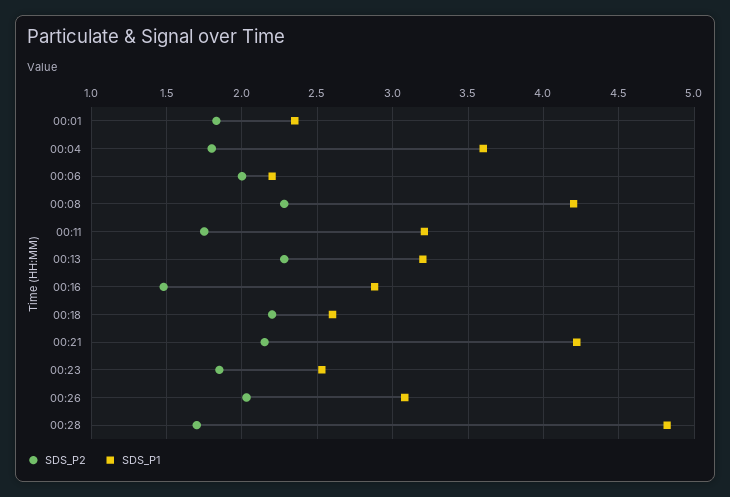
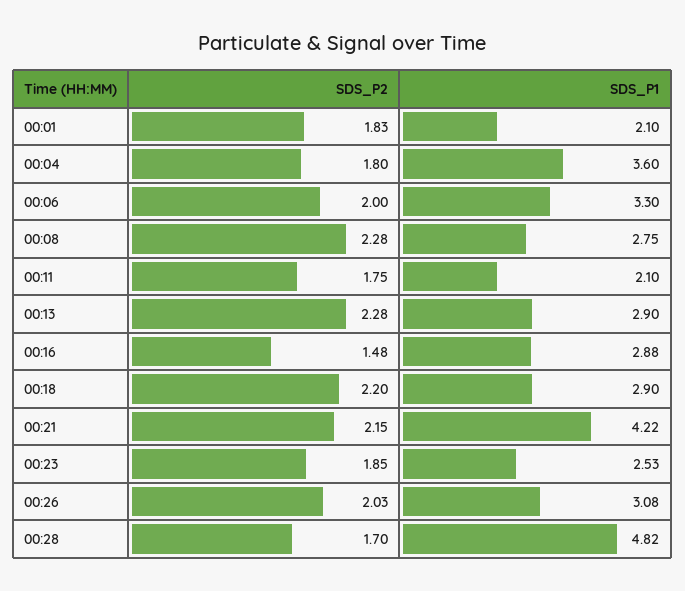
  {
    "SDS_P2": {
      "00:01": 1.83,
      "00:04": 1.8,
      "00:06": 2,
      "00:08": 2.28,
      "00:11": 1.75,
      "00:13": 2.28,
      "00:16": 1.48,
      "00:18": 2.2,
      "00:21": 2.15,
      "00:23": 1.85,
      "00:26": 2.03,
      "00:28": 1.7
    },
    "SDS_P1": {
-     "00:01": 2.35,
+     "00:01": 2.1,
      "00:04": 3.6,
-     "00:06": 2.2,
+     "00:06": 3.3,
-     "00:08": 4.2,
+     "00:08": 2.75,
-     "00:11": 3.2,
+     "00:11": 2.1,
-     "00:13": 3.2,
+     "00:13": 2.9,
      "00:16": 2.88,
-     "00:18": 2.6,
+     "00:18": 2.9,
      "00:21": 4.22,
      "00:23": 2.53,
      "00:26": 3.08,
      "00:28": 4.82
    }
  }

